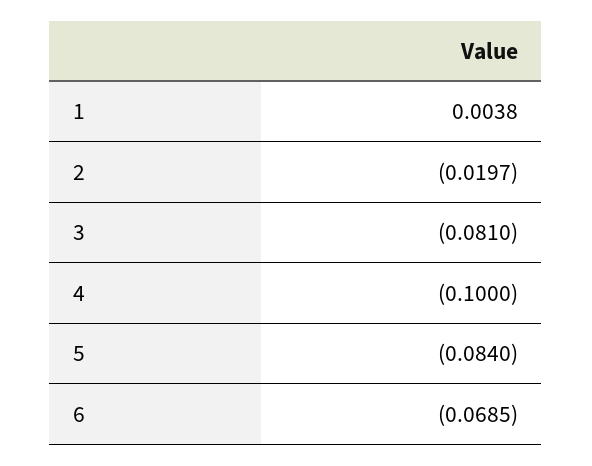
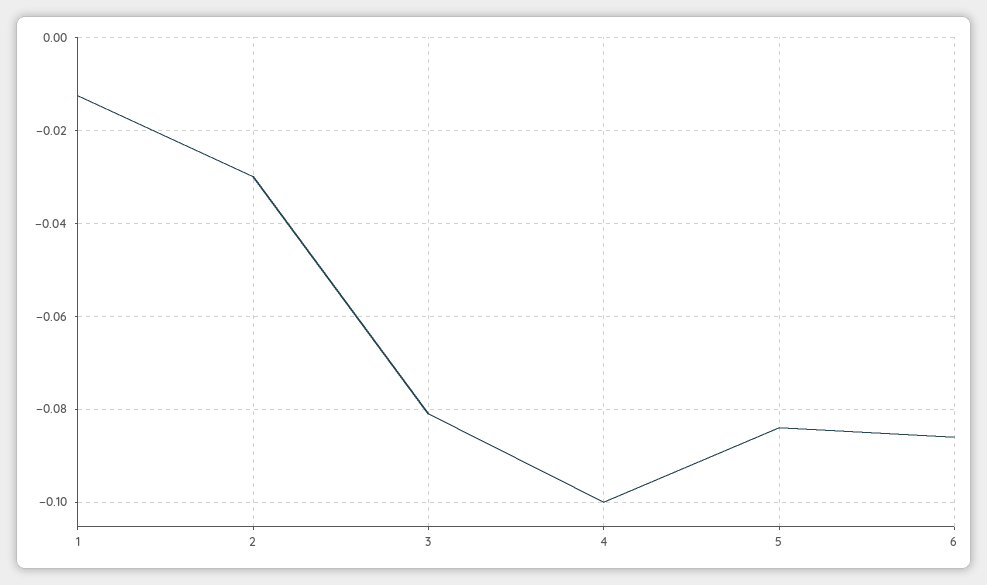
  {
-   "1": 0.0038,
+   "1": -0.012,
-   "2": -0.0197,
+   "2": -0.03,
    "3": -0.081,
    "4": -0.1,
    "5": -0.084,
-   "6": -0.0685
+   "6": -0.086
  }

